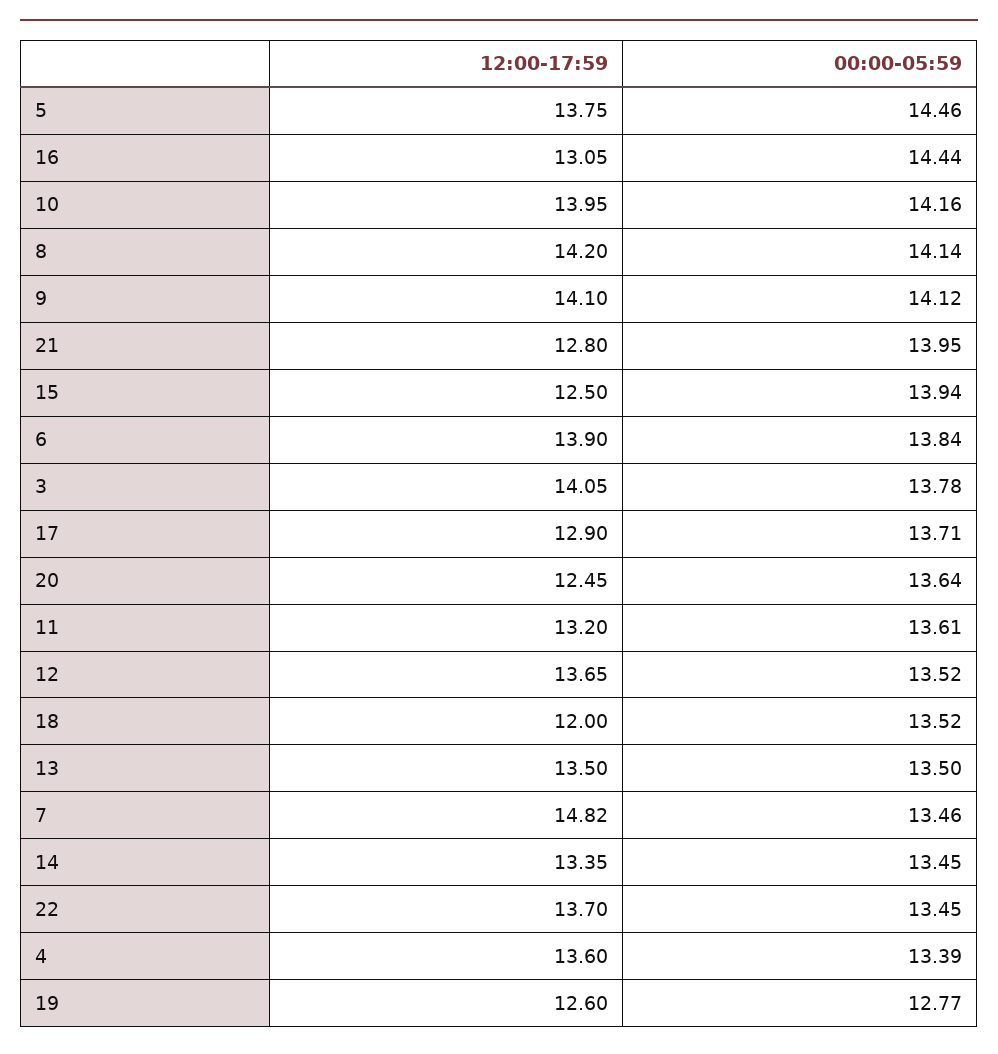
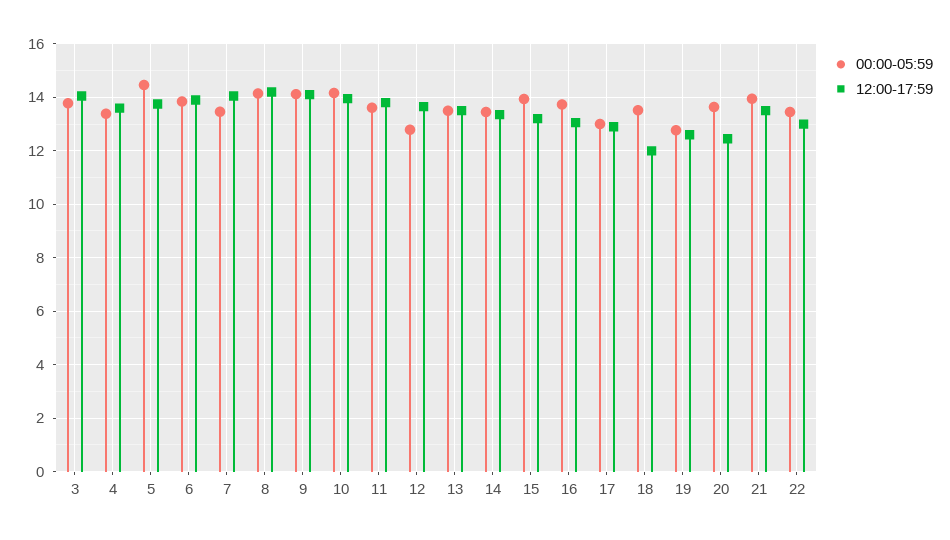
  {
    "12:00-17:59": {
      "5": 13.75,
      "16": 13.05,
      "10": 13.95,
      "8": 14.2,
      "9": 14.1,
-     "21": 12.8,
+     "21": 13.5,
-     "15": 12.5,
+     "15": 13.25,
      "6": 13.9,
      "3": 14.05,
      "17": 12.9,
      "20": 12.45,
-     "11": 13.2,
+     "11": 13.75,
      "12": 13.65,
      "18": 12,
      "13": 13.5,
-     "7": 14.82,
+     "7": 14,
      "14": 13.35,
-     "22": 13.7,
+     "22": 13,
      "4": 13.6,
      "19": 12.6
    },
    "00:00-05:59": {
      "5": 14.46,
-     "16": 14.44,
+     "16": 13.75,
      "10": 14.16,
      "8": 14.14,
      "9": 14.12,
      "21": 13.95,
      "15": 13.94,
      "6": 13.84,
      "3": 13.78,
-     "17": 13.71,
+     "17": 13,
      "20": 13.64,
      "11": 13.61,
-     "12": 13.52,
+     "12": 12.75,
      "18": 13.52,
      "13": 13.5,
      "7": 13.46,
      "14": 13.45,
      "22": 13.45,
      "4": 13.39,
      "19": 12.77
    }
  }

